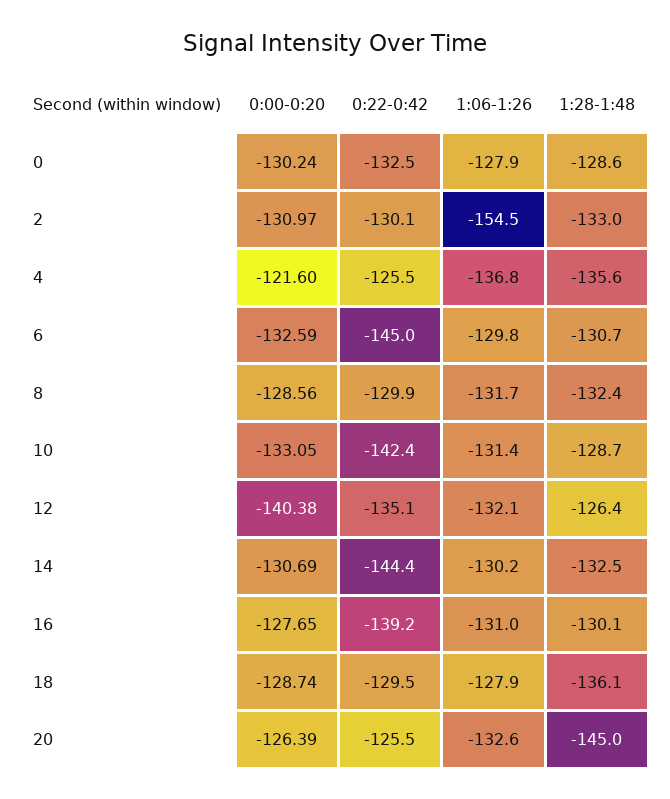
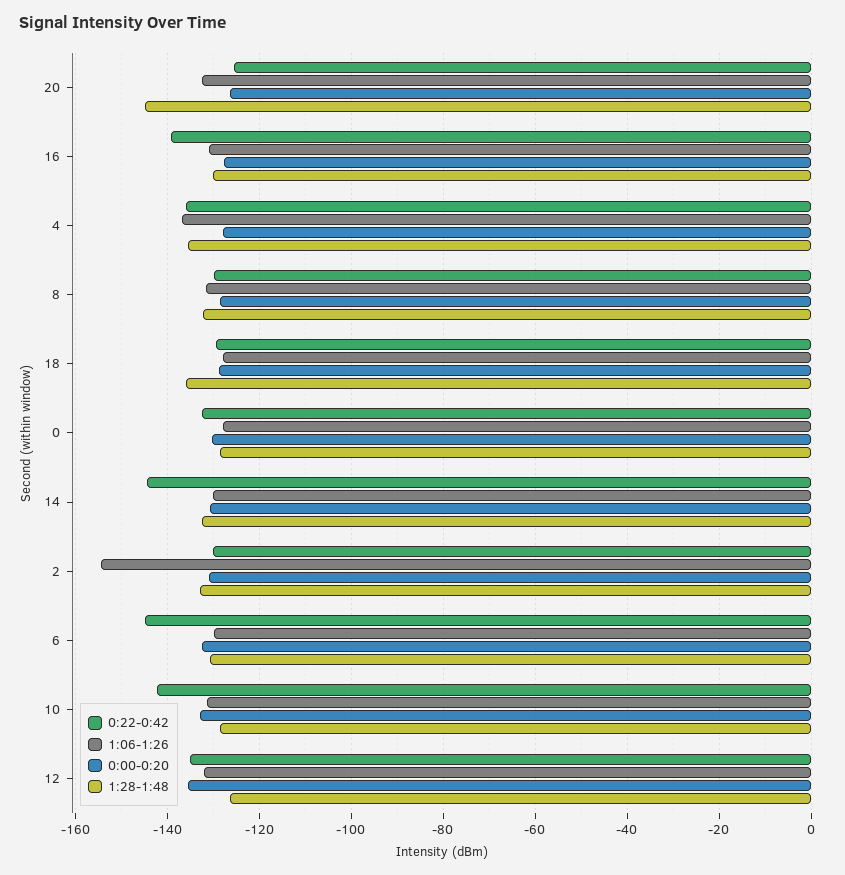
  {
    "0:00-0:20": {
      "0": -130.24,
      "2": -130.97,
-     "4": -121.6,
+     "4": -128,
      "6": -132.59,
      "8": -128.56,
      "10": -133.05,
-     "12": -140.38,
+     "12": -136,
      "14": -130.69,
      "16": -127.65,
      "18": -128.74,
      "20": -126.39
    },
    "0:22-0:42": {
      "0": -132.5,
      "2": -130.1,
-     "4": -125.5,
+     "4": -136,
      "6": -145,
      "8": -129.9,
      "10": -142.4,
      "12": -135.1,
      "14": -144.4,
      "16": -139.2,
      "18": -129.5,
      "20": -125.5
    },
    "1:06-1:26": {
      "0": -127.9,
      "2": -154.5,
      "4": -136.8,
      "6": -129.8,
      "8": -131.7,
      "10": -131.4,
      "12": -132.1,
      "14": -130.2,
      "16": -131,
      "18": -127.9,
      "20": -132.6
    },
    "1:28-1:48": {
      "0": -128.6,
      "2": -133,
      "4": -135.6,
      "6": -130.7,
      "8": -132.4,
      "10": -128.7,
      "12": -126.4,
      "14": -132.5,
      "16": -130.1,
      "18": -136.1,
      "20": -145
    }
  }

